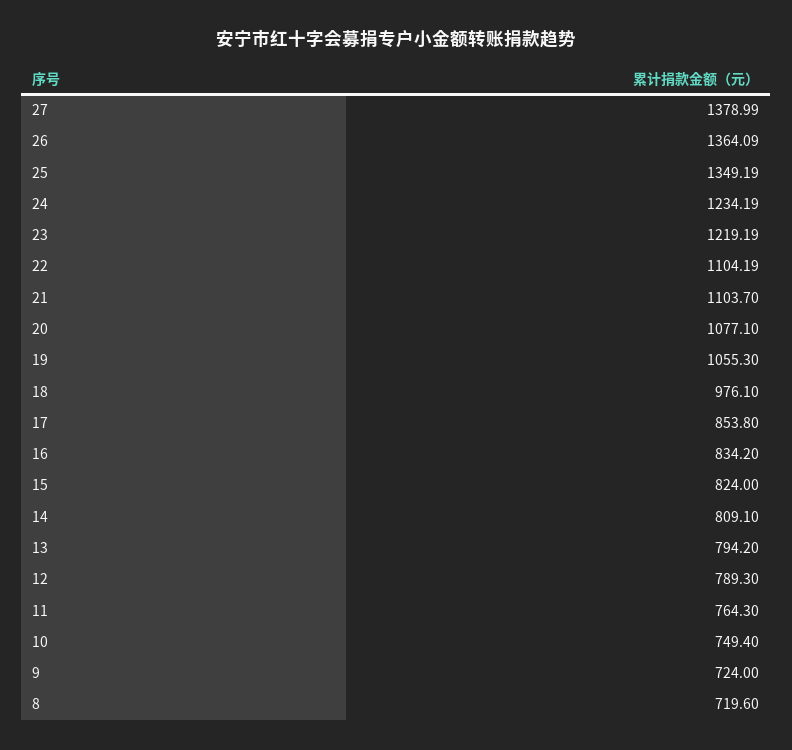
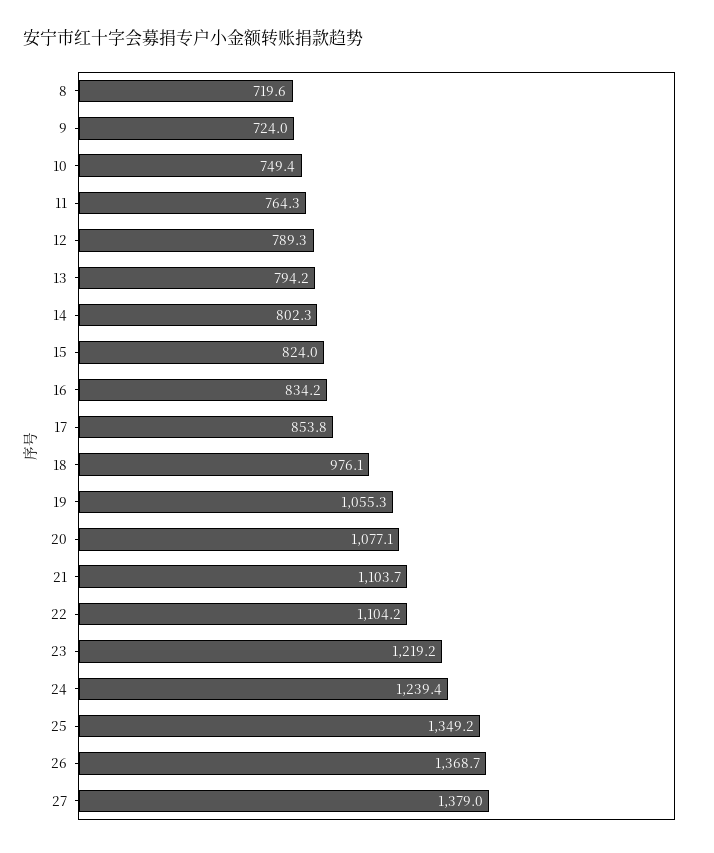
  {
    "27": 1378.99,
-   "26": 1364.09,
+   "26": 1368.7,
    "25": 1349.19,
-   "24": 1234.19,
+   "24": 1239.4,
    "23": 1219.19,
    "22": 1104.19,
    "21": 1103.7,
    "20": 1077.1,
    "19": 1055.3,
    "18": 976.1,
    "17": 853.8,
    "16": 834.2,
    "15": 824,
-   "14": 809.1,
+   "14": 802.3,
    "13": 794.2,
    "12": 789.3,
    "11": 764.3,
    "10": 749.4,
    "9": 724,
    "8": 719.6
  }

